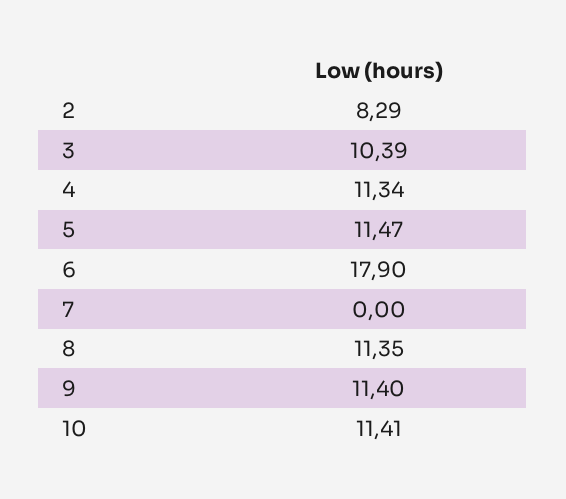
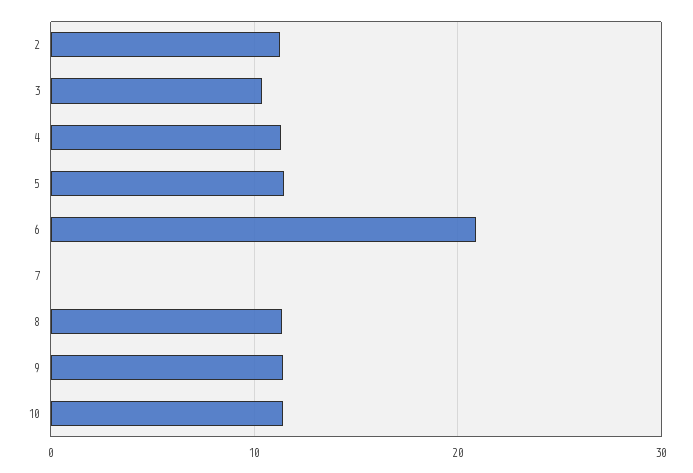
  {
-   "2": 8.29,
+   "2": 11,
    "3": 10.39,
    "4": 11.34,
    "5": 11.47,
-   "6": 17.9,
+   "6": 21,
    "7": 0,
    "8": 11.35,
    "9": 11.4,
    "10": 11.41
  }

